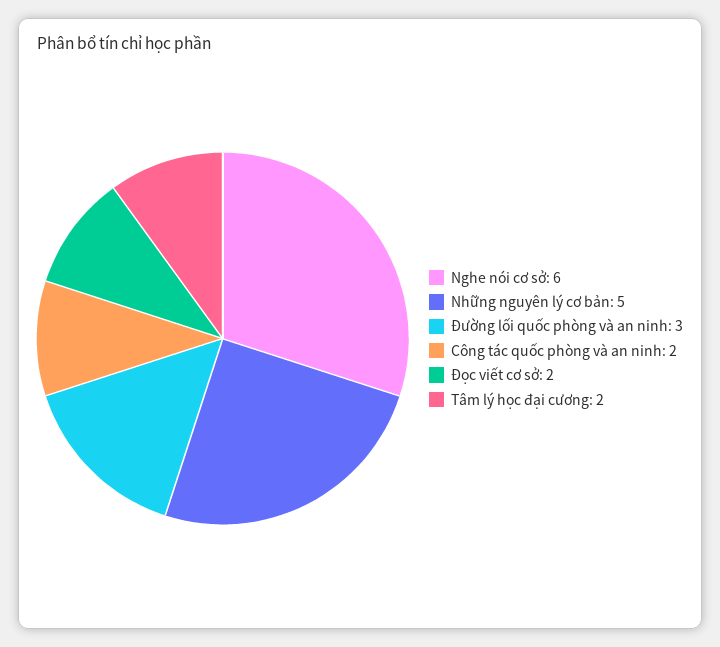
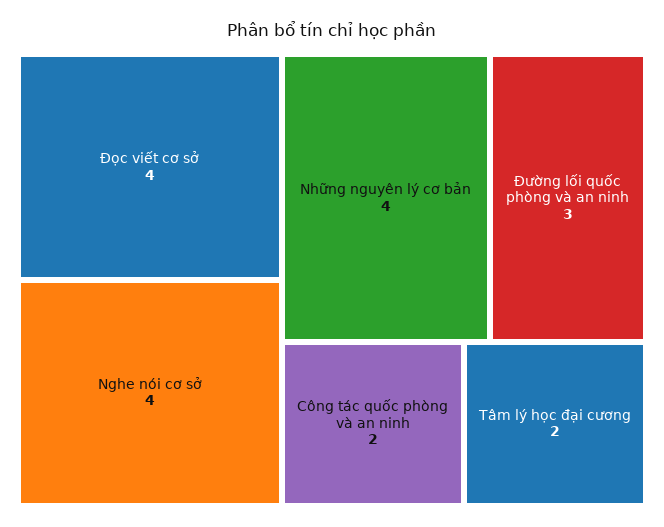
  {
-   "Nghe nói cơ sở": 6,
+   "Nghe nói cơ sở": 4,
-   "Những nguyên lý cơ bản": 5,
+   "Những nguyên lý cơ bản": 4,
    "Đường lối quốc phòng và an ninh": 3,
    "Công tác quốc phòng và an ninh": 2,
-   "Đọc viết cơ sở": 2,
+   "Đọc viết cơ sở": 4,
    "Tâm lý học đại cương": 2
  }

